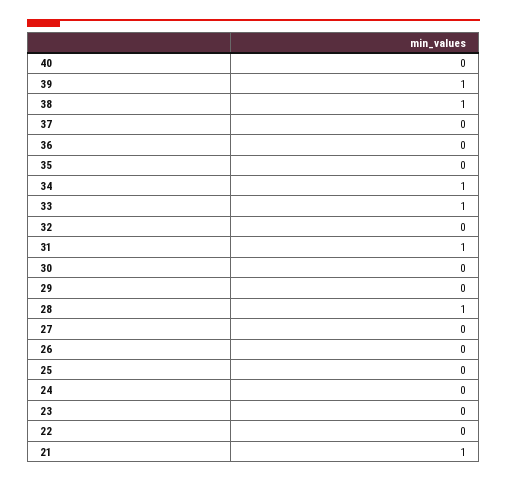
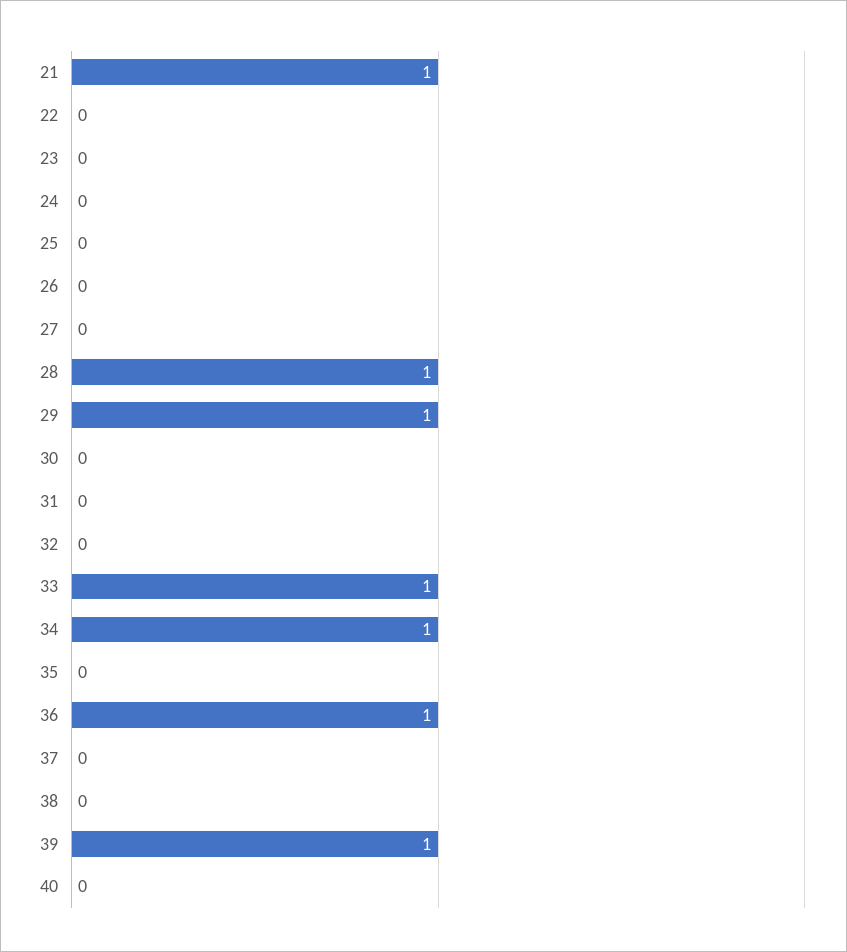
  {
    "40": 0,
    "39": 1,
-   "38": 1,
+   "38": 0,
    "37": 0,
-   "36": 0,
+   "36": 1,
    "35": 0,
    "34": 1,
    "33": 1,
    "32": 0,
-   "31": 1,
+   "31": 0,
    "30": 0,
-   "29": 0,
+   "29": 1,
    "28": 1,
    "27": 0,
    "26": 0,
    "25": 0,
    "24": 0,
    "23": 0,
    "22": 0,
    "21": 1
  }

